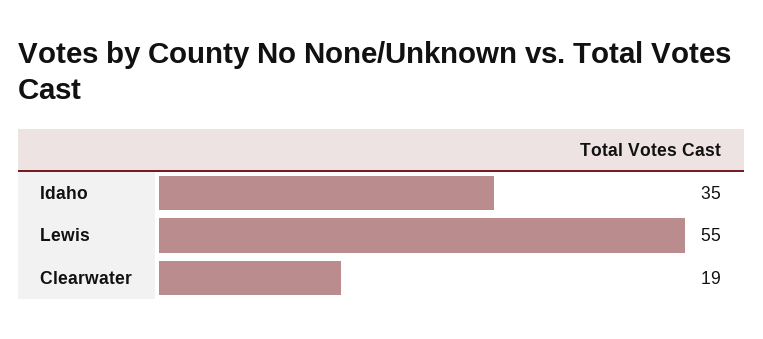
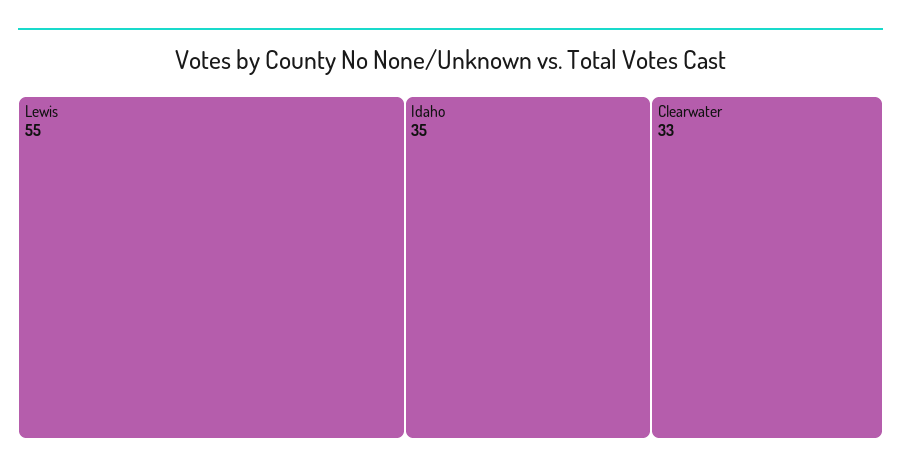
  {
    "Idaho": 35,
    "Lewis": 55,
-   "Clearwater": 19
+   "Clearwater": 33
  }

